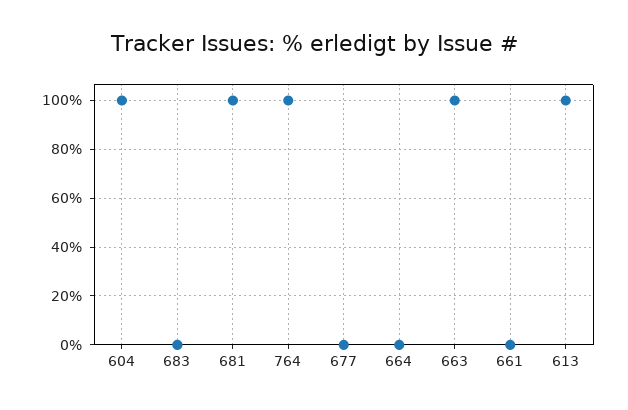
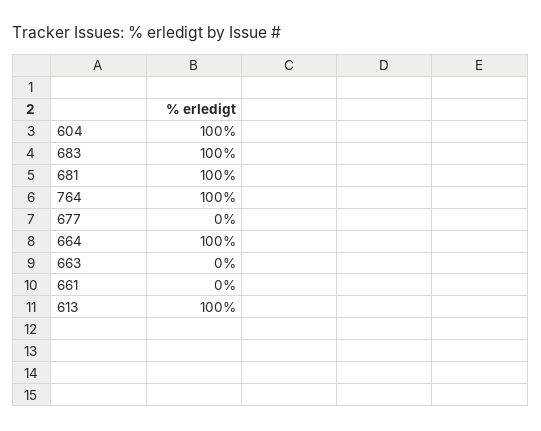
  {
    "604": 100,
-   "683": 0,
+   "683": 100,
    "681": 100,
    "764": 100,
    "677": 0,
-   "664": 0,
+   "664": 100,
-   "663": 100,
+   "663": 0,
    "661": 0,
    "613": 100
  }

